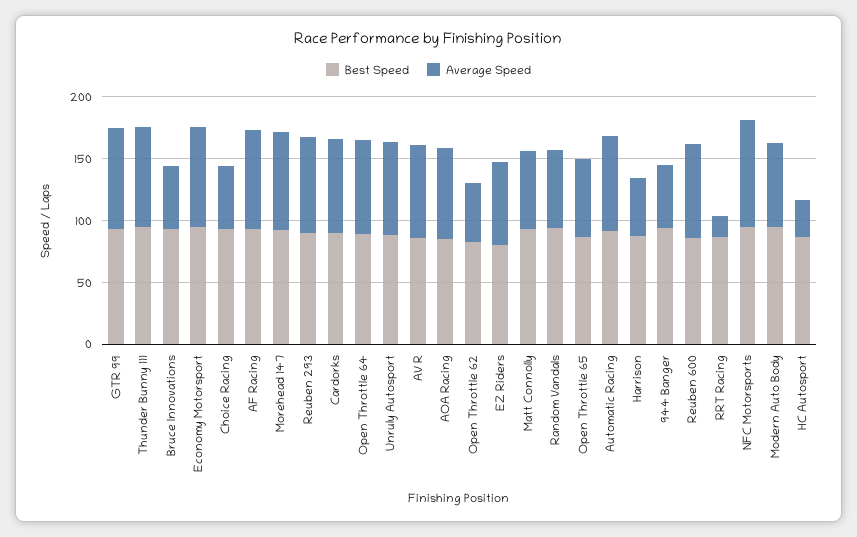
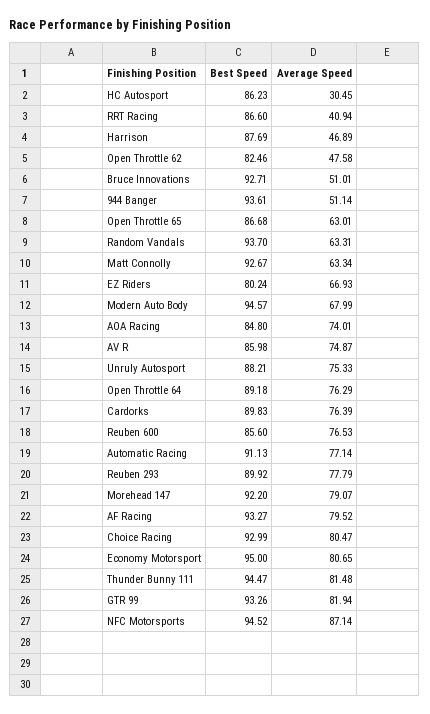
  {
    "Best Speed": {
      "GTR 99": 93.26,
      "Thunder Bunny 111": 94.47,
      "Bruce Innovations": 92.71,
      "Economy Motorsport": 95,
      "Choice Racing": 92.99,
      "AF Racing": 93.27,
      "Morehead 147": 92.2,
      "Reuben 293": 89.92,
      "Cardorks": 89.83,
      "Open Throttle 64": 89.18,
      "Unruly Autosport": 88.21,
      "AV R": 85.98,
      "AOA Racing": 84.8,
      "Open Throttle 62": 82.46,
      "EZ Riders": 80.24,
      "Matt Connolly": 92.67,
      "Random Vandals": 93.7,
      "Open Throttle 65": 86.68,
      "Automatic Racing": 91.13,
      "Harrison": 87.69,
      "944 Banger": 93.61,
      "Reuben 600": 85.6,
      "RRT Racing": 86.6,
      "NFC Motorsports": 94.52,
      "Modern Auto Body": 94.57,
      "HC Autosport": 86.23
    },
    "Average Speed": {
      "GTR 99": 81.94,
      "Thunder Bunny 111": 81.48,
      "Bruce Innovations": 51.01,
      "Economy Motorsport": 80.65,
-     "Choice Racing": 50,
+     "Choice Racing": 80.47,
      "AF Racing": 79.52,
      "Morehead 147": 79.07,
      "Reuben 293": 77.79,
      "Cardorks": 76.39,
      "Open Throttle 64": 76.29,
      "Unruly Autosport": 75.33,
      "AV R": 74.87,
      "AOA Racing": 74.01,
      "Open Throttle 62": 47.58,
      "EZ Riders": 66.93,
      "Matt Connolly": 63.34,
      "Random Vandals": 63.31,
      "Open Throttle 65": 63.01,
      "Automatic Racing": 77.14,
      "Harrison": 46.89,
      "944 Banger": 51.14,
      "Reuben 600": 76.53,
-     "RRT Racing": 20,
+     "RRT Racing": 40.94,
      "NFC Motorsports": 87.14,
      "Modern Auto Body": 67.99,
      "HC Autosport": 30.45
    }
  }

